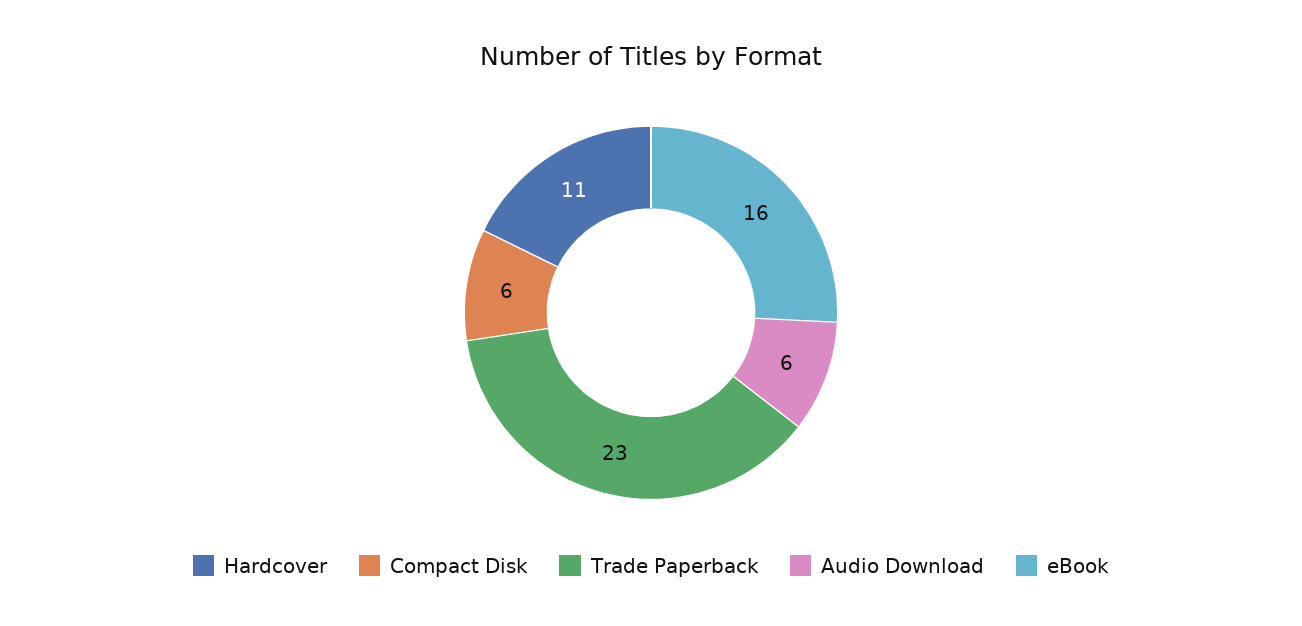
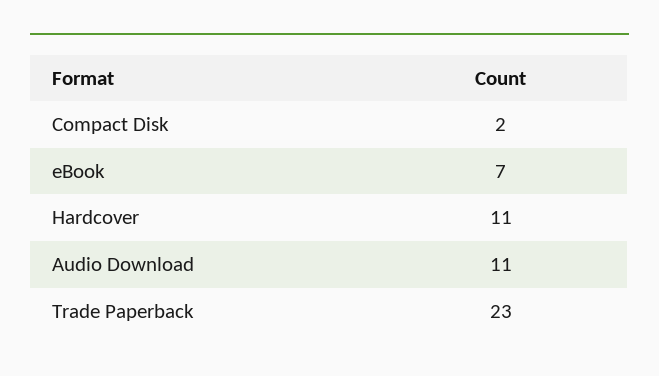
  {
    "Hardcover": 11,
-   "Compact Disk": 6,
+   "Compact Disk": 2,
    "Trade Paperback": 23,
-   "Audio Download": 6,
+   "Audio Download": 11,
-   "eBook": 16
+   "eBook": 7
  }

